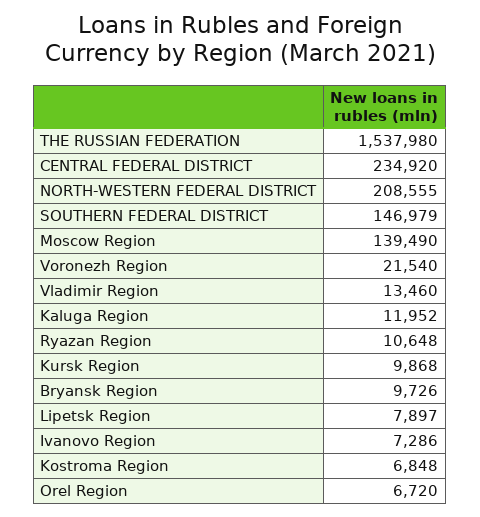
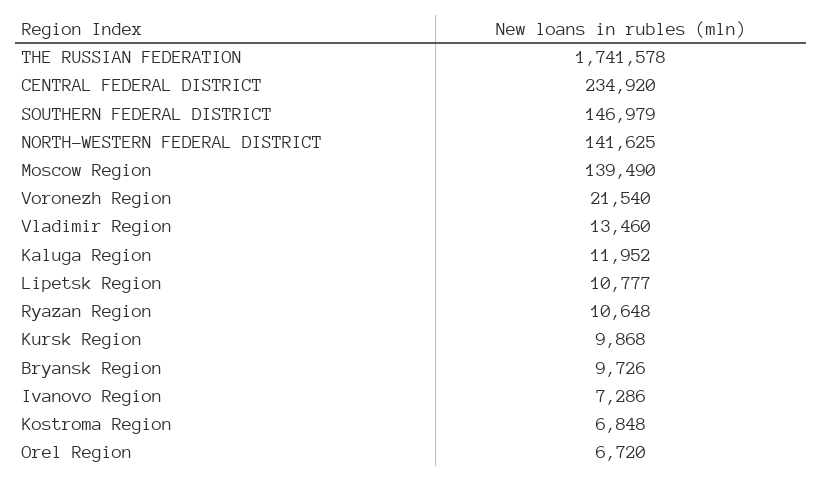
  {
-   "THE RUSSIAN FEDERATION": 1537980,
+   "THE RUSSIAN FEDERATION": 1741578,
    "CENTRAL FEDERAL DISTRICT": 234920,
-   "NORTH-WESTERN FEDERAL DISTRICT": 208555,
+   "NORTH-WESTERN FEDERAL DISTRICT": 141625,
    "SOUTHERN FEDERAL DISTRICT": 146979,
    "Moscow Region": 139490,
    "Voronezh Region": 21540,
    "Vladimir Region": 13460,
    "Kaluga Region": 11952,
    "Ryazan Region": 10648,
    "Kursk Region": 9868,
    "Bryansk Region": 9726,
-   "Lipetsk Region": 7897,
+   "Lipetsk Region": 10777,
    "Ivanovo Region": 7286,
    "Kostroma Region": 6848,
    "Orel Region": 6720
  }

